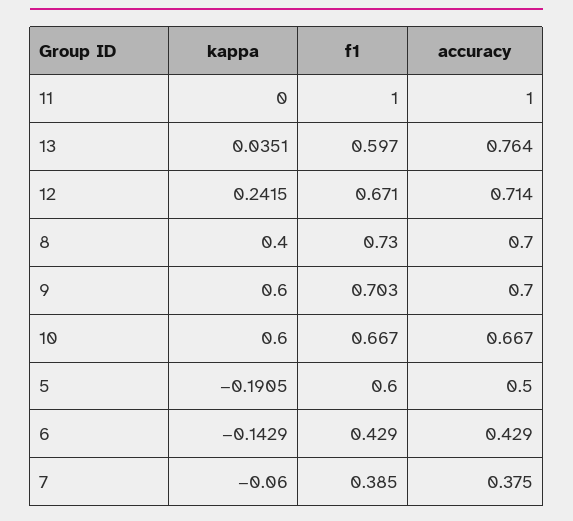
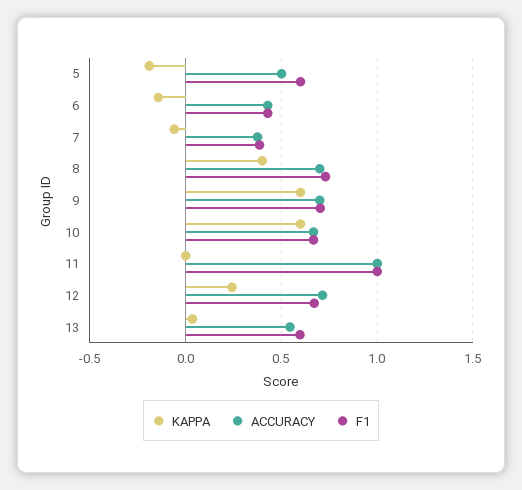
  {
    "kappa": {
      "11": 0,
      "13": 0.0351,
      "12": 0.2415,
      "8": 0.4,
      "9": 0.6,
      "10": 0.6,
      "5": -0.1905,
      "6": -0.1429,
      "7": -0.06
    },
    "f1": {
      "11": 1,
      "13": 0.597,
      "12": 0.671,
      "8": 0.73,
      "9": 0.703,
      "10": 0.667,
      "5": 0.6,
      "6": 0.429,
      "7": 0.385
    },
    "accuracy": {
      "11": 1,
-     "13": 0.764,
+     "13": 0.55,
      "12": 0.714,
      "8": 0.7,
      "9": 0.7,
      "10": 0.667,
      "5": 0.5,
      "6": 0.429,
      "7": 0.375
    }
  }

